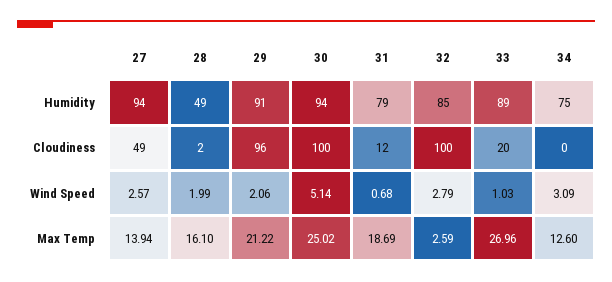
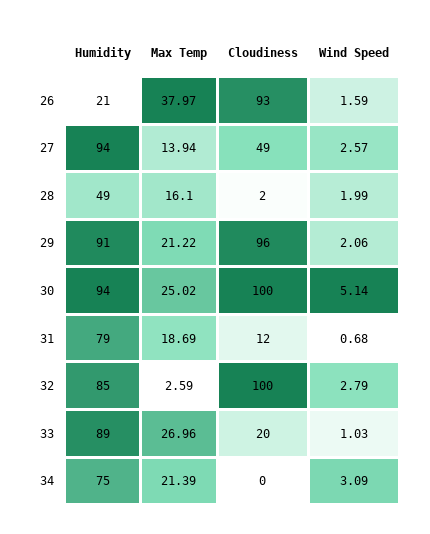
  {
    "27": {
      "Humidity": 94,
      "Cloudiness": 49,
      "Wind Speed": 2.57,
      "Max Temp": 13.94
    },
    "28": {
      "Humidity": 49,
      "Cloudiness": 2,
      "Wind Speed": 1.99,
      "Max Temp": 16.1
    },
    "29": {
      "Humidity": 91,
      "Cloudiness": 96,
      "Wind Speed": 2.06,
      "Max Temp": 21.22
    },
    "30": {
      "Humidity": 94,
      "Cloudiness": 100,
      "Wind Speed": 5.14,
      "Max Temp": 25.02
    },
    "31": {
      "Humidity": 79,
      "Cloudiness": 12,
      "Wind Speed": 0.68,
      "Max Temp": 18.69
    },
    "32": {
      "Humidity": 85,
      "Cloudiness": 100,
      "Wind Speed": 2.79,
      "Max Temp": 2.59
    },
    "33": {
      "Humidity": 89,
      "Cloudiness": 20,
      "Wind Speed": 1.03,
      "Max Temp": 26.96
    },
    "34": {
      "Humidity": 75,
      "Cloudiness": 0,
      "Wind Speed": 3.09,
-     "Max Temp": 12.6
+     "Max Temp": 21.39
-   }
+   },
+   "26": {
+     "Humidity": 21,
+     "Max Temp": 37.97,
+     "Cloudiness": 93,
+     "Wind Speed": 1.59
+   }
  }

